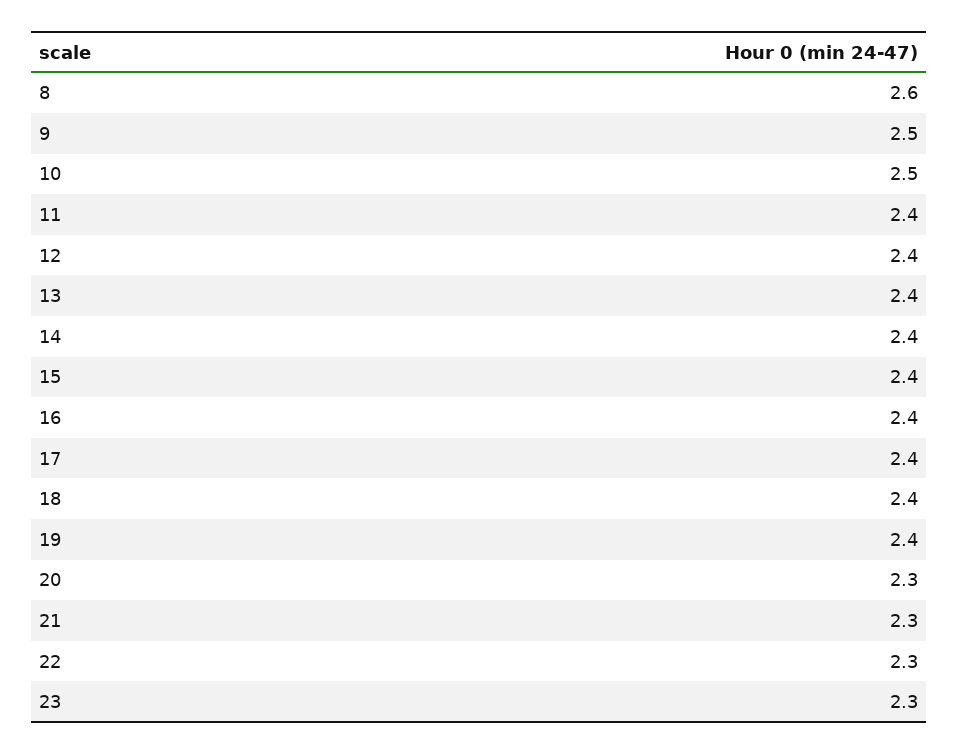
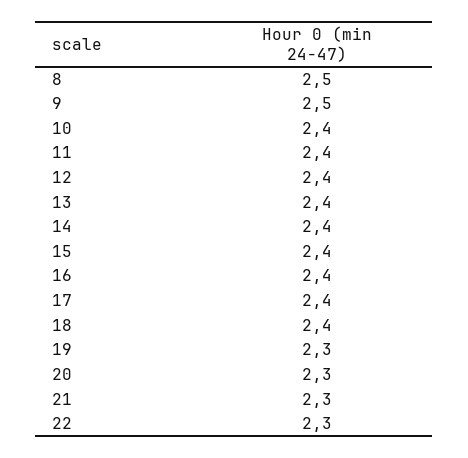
  {
-   "8": 2.6,
+   "8": 2.5,
    "9": 2.5,
-   "10": 2.5,
+   "10": 2.4,
    "11": 2.4,
    "12": 2.4,
    "13": 2.4,
    "14": 2.4,
    "15": 2.4,
    "16": 2.4,
    "17": 2.4,
    "18": 2.4,
-   "19": 2.4,
+   "19": 2.3,
    "20": 2.3,
    "21": 2.3,
-   "22": 2.3,
+   "22": 2.3
-   "23": 2.3
  }

